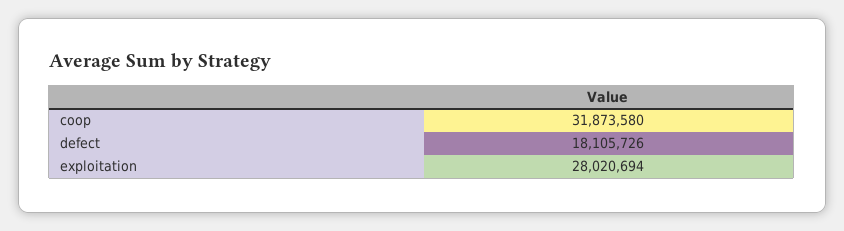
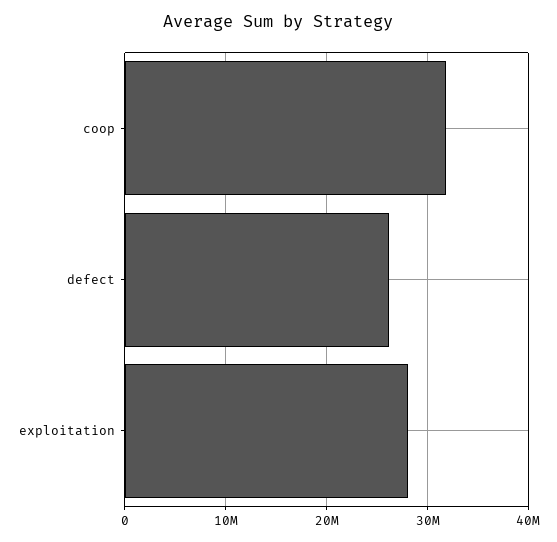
  {
    "coop": 31873580,
-   "defect": 18105726,
+   "defect": 26000000,
    "exploitation": 28020694
  }

